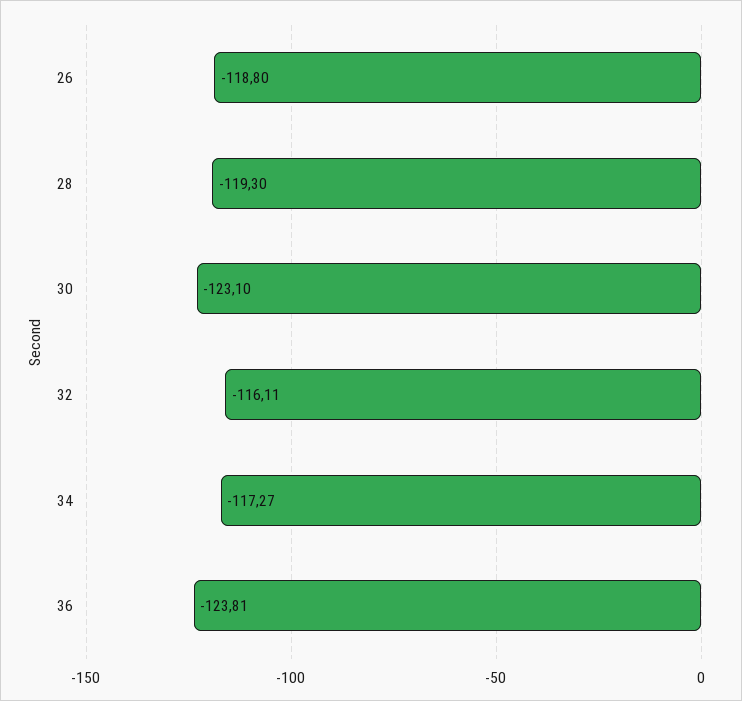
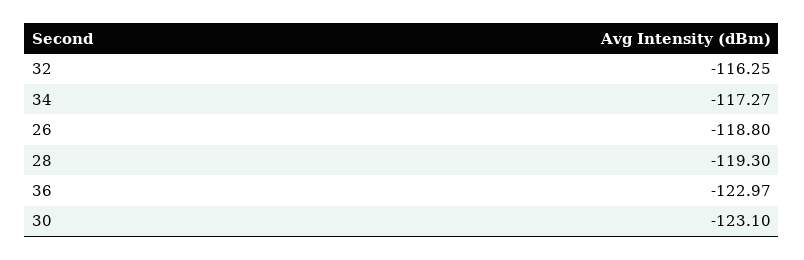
  {
    "26": -118.8,
    "28": -119.3,
    "30": -123.1,
-   "32": -116.11,
+   "32": -116.25,
    "34": -117.27,
-   "36": -123.81
+   "36": -122.97
  }

